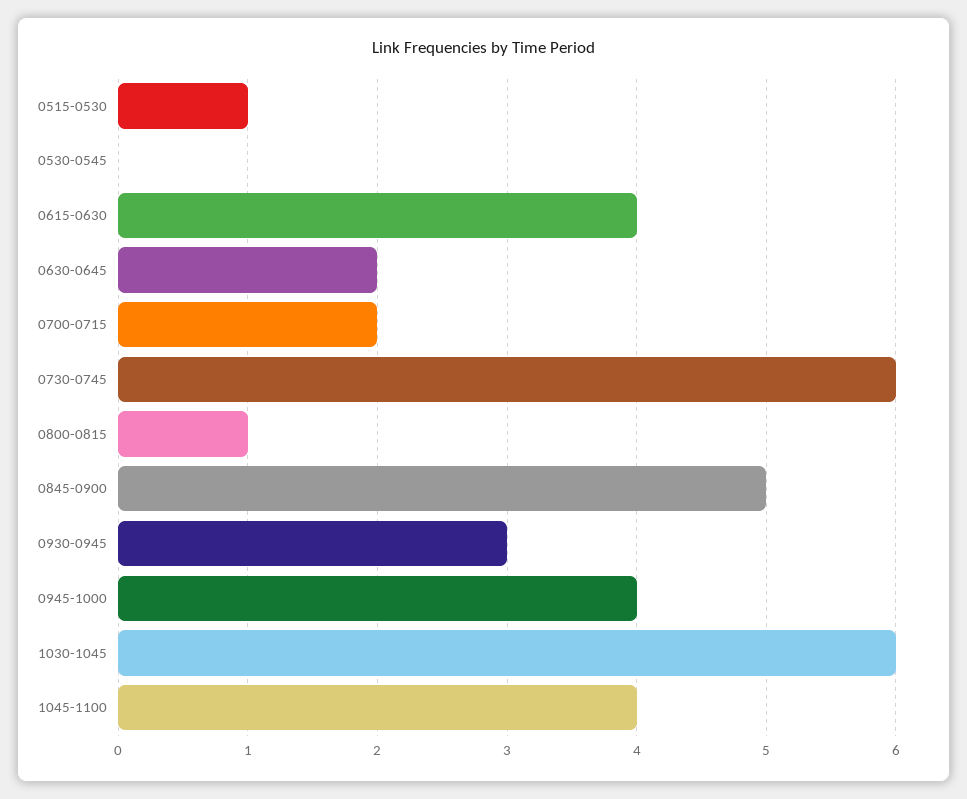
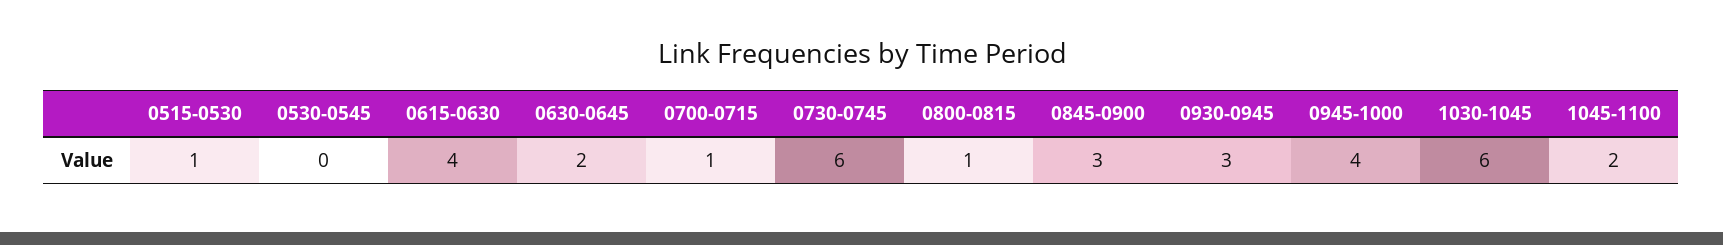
  {
    "0515-0530": 1,
    "0530-0545": 0,
    "0615-0630": 4,
    "0630-0645": 2,
-   "0700-0715": 2,
+   "0700-0715": 1,
    "0730-0745": 6,
    "0800-0815": 1,
-   "0845-0900": 5,
+   "0845-0900": 3,
    "0930-0945": 3,
    "0945-1000": 4,
    "1030-1045": 6,
-   "1045-1100": 4
+   "1045-1100": 2
  }

